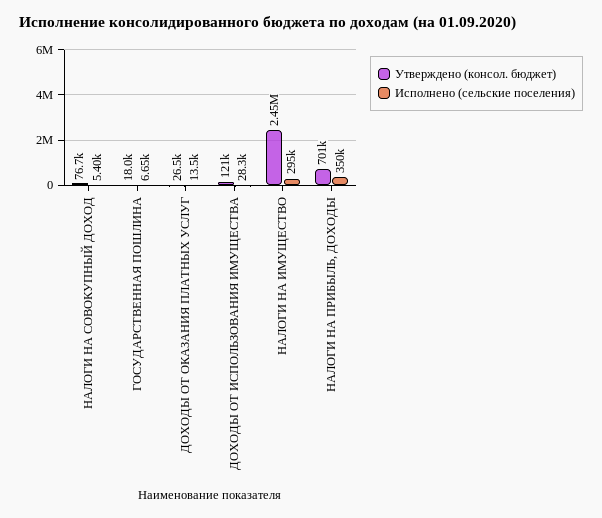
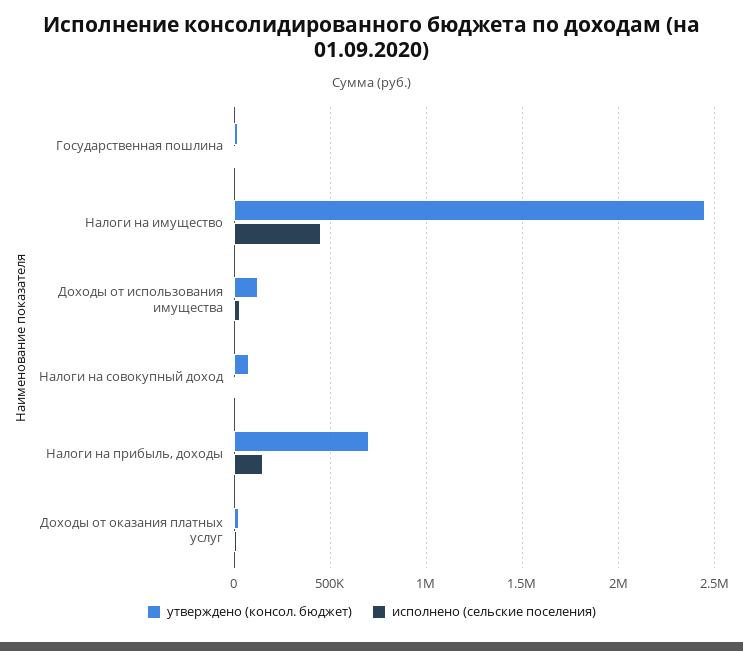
  {
    "Утверждено (консол. бюджет)": {
      "НАЛОГИ НА СОВОКУПНЫЙ ДОХОД": 76700,
      "ГОСУДАРСТВЕННАЯ ПОШЛИНА": 18000,
      "ДОХОДЫ ОТ ОКАЗАНИЯ ПЛАТНЫХ УСЛУГ": 26500,
      "ДОХОДЫ ОТ ИСПОЛЬЗОВАНИЯ ИМУЩЕСТВА": 121000,
      "НАЛОГИ НА ИМУЩЕСТВО": 2450000,
      "НАЛОГИ НА ПРИБЫЛЬ, ДОХОДЫ": 701000
    },
    "Исполнено (сельские поселения)": {
      "НАЛОГИ НА СОВОКУПНЫЙ ДОХОД": 5400,
      "ГОСУДАРСТВЕННАЯ ПОШЛИНА": 6650,
      "ДОХОДЫ ОТ ОКАЗАНИЯ ПЛАТНЫХ УСЛУГ": 13500,
      "ДОХОДЫ ОТ ИСПОЛЬЗОВАНИЯ ИМУЩЕСТВА": 28300,
-     "НАЛОГИ НА ИМУЩЕСТВО": 295000,
+     "НАЛОГИ НА ИМУЩЕСТВО": 450000,
-     "НАЛОГИ НА ПРИБЫЛЬ, ДОХОДЫ": 350000
+     "НАЛОГИ НА ПРИБЫЛЬ, ДОХОДЫ": 150000
    }
  }

